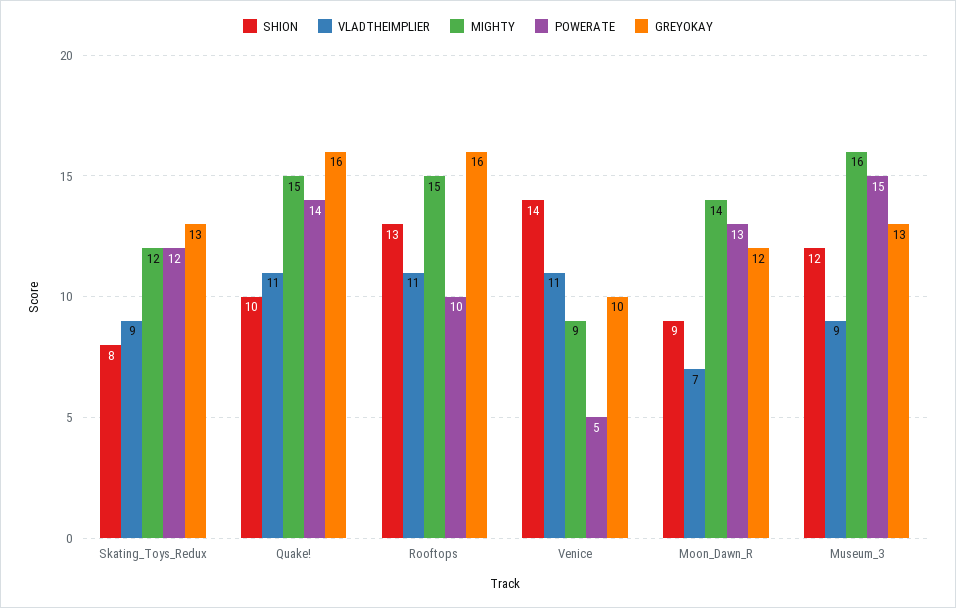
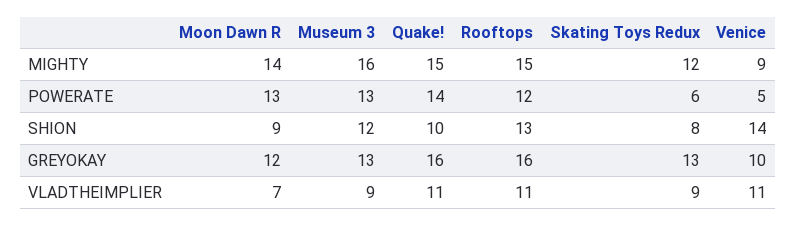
  {
    "SHION": {
      "Skating_Toys_Redux": 8,
      "Quake!": 10,
      "Rooftops": 13,
      "Venice": 14,
      "Moon_Dawn_R": 9,
      "Museum_3": 12
    },
    "VLADTHEIMPLIER": {
      "Skating_Toys_Redux": 9,
      "Quake!": 11,
      "Rooftops": 11,
      "Venice": 11,
      "Moon_Dawn_R": 7,
      "Museum_3": 9
    },
    "MIGHTY": {
      "Skating_Toys_Redux": 12,
      "Quake!": 15,
      "Rooftops": 15,
      "Venice": 9,
      "Moon_Dawn_R": 14,
      "Museum_3": 16
    },
    "POWERATE": {
-     "Skating_Toys_Redux": 12,
+     "Skating_Toys_Redux": 6,
      "Quake!": 14,
-     "Rooftops": 10,
+     "Rooftops": 12,
      "Venice": 5,
      "Moon_Dawn_R": 13,
-     "Museum_3": 15
+     "Museum_3": 13
    },
    "GREYOKAY": {
      "Skating_Toys_Redux": 13,
      "Quake!": 16,
      "Rooftops": 16,
      "Venice": 10,
      "Moon_Dawn_R": 12,
      "Museum_3": 13
    }
  }

